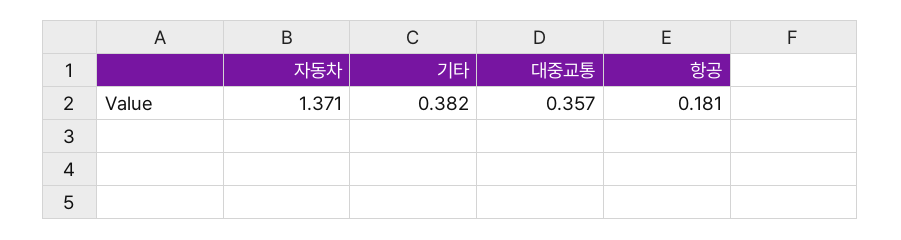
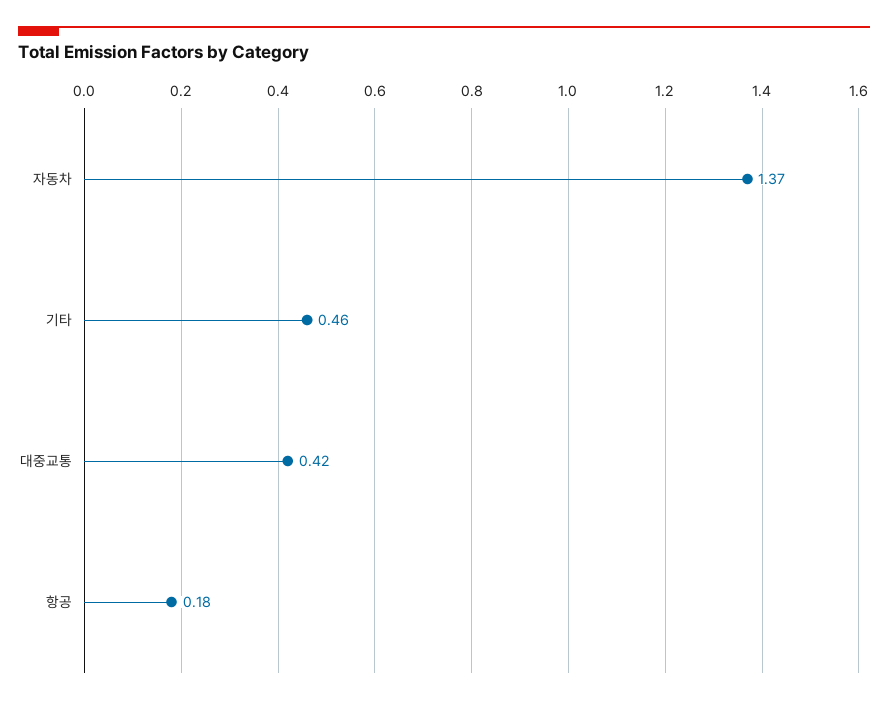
  {
    "자동차": 1.371,
-   "기타": 0.382,
+   "기타": 0.46,
-   "대중교통": 0.357,
+   "대중교통": 0.42,
    "항공": 0.181
  }

